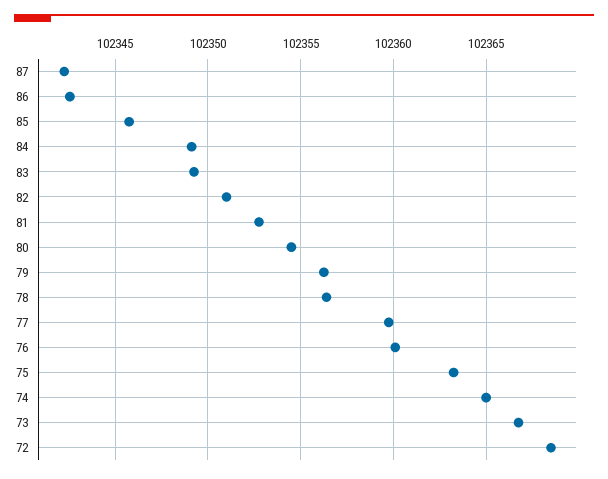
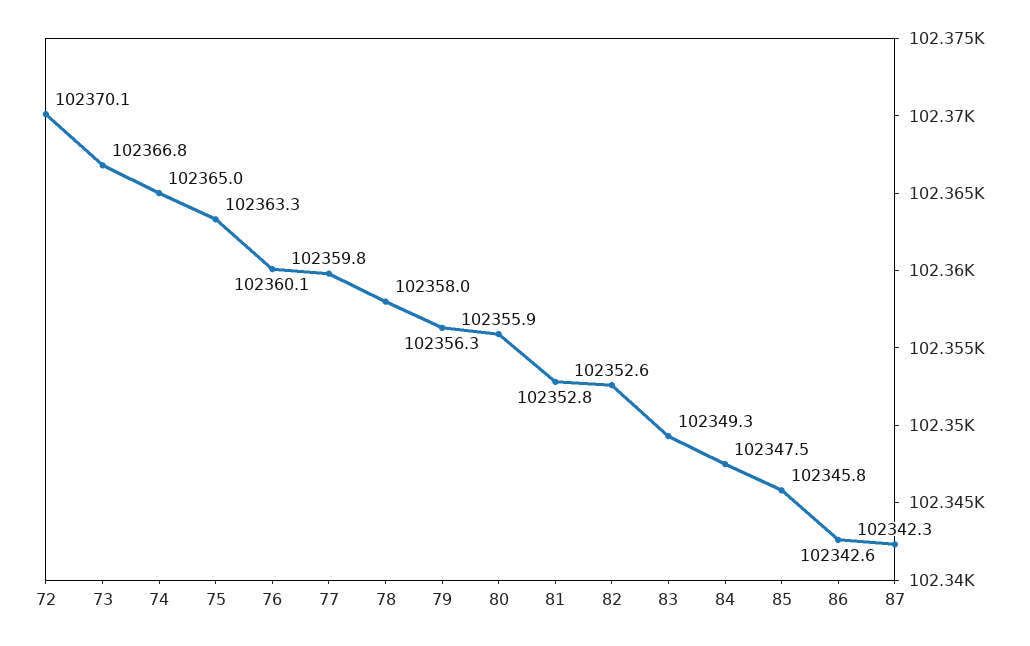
  {
    "87": 102342.3,
    "86": 102342.6,
    "85": 102345.8,
-   "84": 102349,
+   "84": 102347.5,
    "83": 102349.3,
-   "82": 102351,
+   "82": 102352.6,
    "81": 102352.8,
-   "80": 102354.5,
+   "80": 102355.9,
    "79": 102356.3,
-   "78": 102356.5,
+   "78": 102358,
    "77": 102359.8,
    "76": 102360.1,
    "75": 102363.3,
    "74": 102365,
    "73": 102366.8,
-   "72": 102368.5
+   "72": 102370.1
  }

